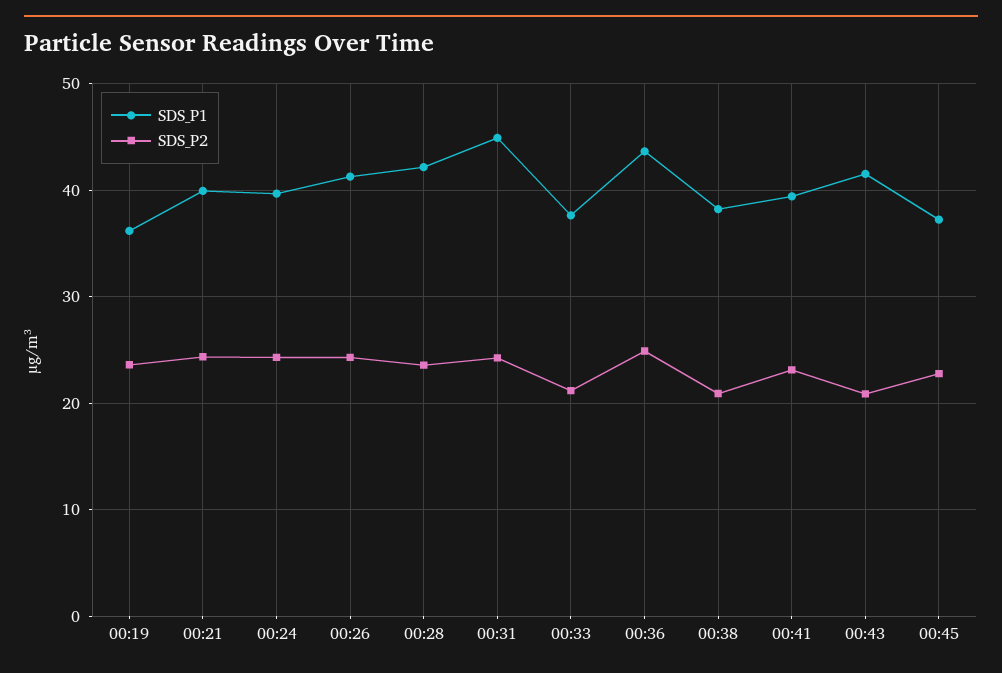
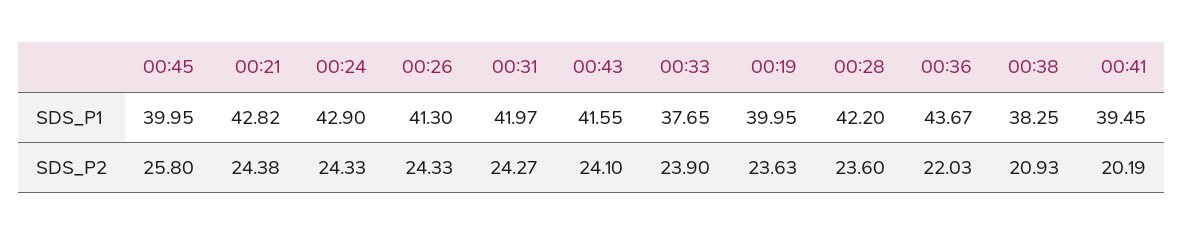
  {
    "SDS_P1": {
-     "00:19": 36,
+     "00:19": 39.95,
-     "00:21": 40,
+     "00:21": 42.82,
-     "00:24": 40,
+     "00:24": 42.9,
      "00:26": 41.3,
      "00:28": 42.2,
-     "00:31": 45,
+     "00:31": 41.97,
      "00:33": 37.65,
      "00:36": 43.67,
      "00:38": 38.25,
      "00:41": 39.45,
      "00:43": 41.55,
-     "00:45": 37
+     "00:45": 39.95
    },
    "SDS_P2": {
      "00:19": 23.63,
      "00:21": 24.38,
      "00:24": 24.33,
      "00:26": 24.33,
      "00:28": 23.6,
      "00:31": 24.27,
-     "00:33": 21,
+     "00:33": 23.9,
-     "00:36": 25,
+     "00:36": 22.03,
      "00:38": 20.93,
-     "00:41": 23,
+     "00:41": 20.19,
-     "00:43": 21,
+     "00:43": 24.1,
-     "00:45": 23
+     "00:45": 25.8
    }
  }

